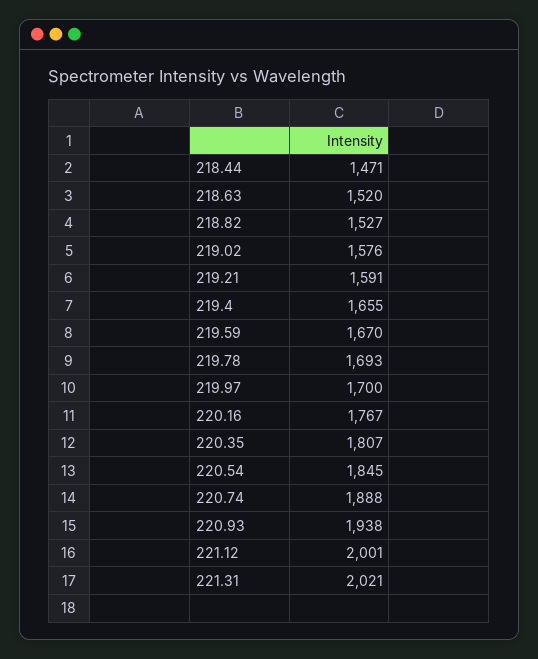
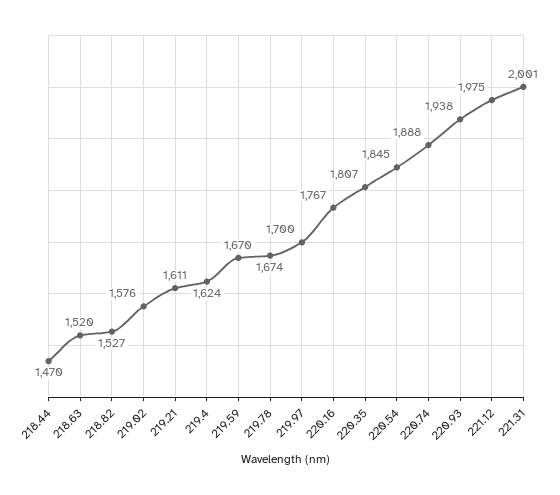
  {
-   "218.44": 1471,
+   "218.44": 1470,
    "218.63": 1520,
    "218.82": 1527,
    "219.02": 1576,
-   "219.21": 1591,
+   "219.21": 1611,
-   "219.4": 1655,
+   "219.4": 1624,
    "219.59": 1670,
-   "219.78": 1693,
+   "219.78": 1674,
    "219.97": 1700,
    "220.16": 1767,
    "220.35": 1807,
    "220.54": 1845,
    "220.74": 1888,
    "220.93": 1938,
-   "221.12": 2001,
+   "221.12": 1975,
-   "221.31": 2021
+   "221.31": 2001
  }

